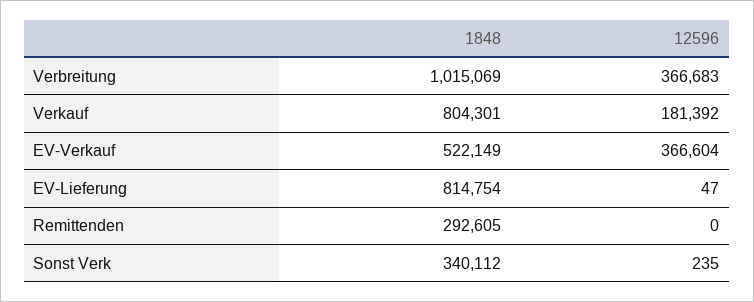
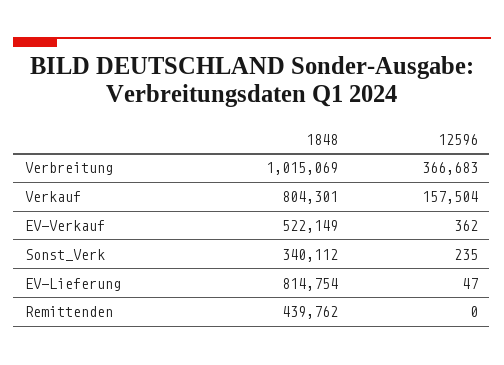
  {
    "1848": {
      "Verbreitung": 1015069,
      "Verkauf": 804301,
      "EV-Verkauf": 522149,
      "EV-Lieferung": 814754,
-     "Remittenden": 292605,
+     "Remittenden": 439762,
      "Sonst Verk": 340112
    },
    "12596": {
      "Verbreitung": 366683,
-     "Verkauf": 181392,
+     "Verkauf": 157504,
-     "EV-Verkauf": 366604,
+     "EV-Verkauf": 362,
      "EV-Lieferung": 47,
      "Remittenden": 0,
      "Sonst Verk": 235
    }
  }

